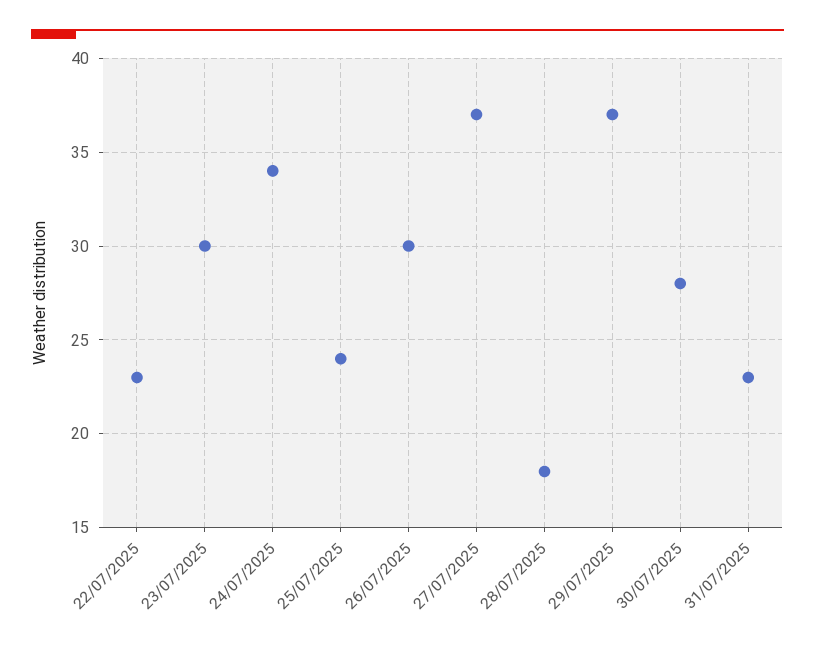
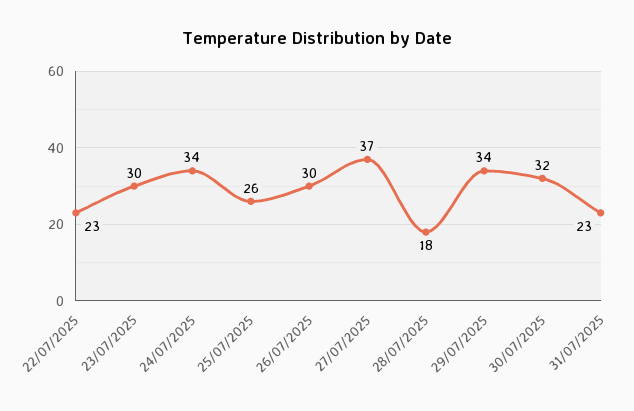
  {
    "22/07/2025": 23,
    "23/07/2025": 30,
    "24/07/2025": 34,
-   "25/07/2025": 24,
+   "25/07/2025": 26,
    "26/07/2025": 30,
    "27/07/2025": 37,
    "28/07/2025": 18,
-   "29/07/2025": 37,
+   "29/07/2025": 34,
-   "30/07/2025": 28,
+   "30/07/2025": 32,
    "31/07/2025": 23
  }

